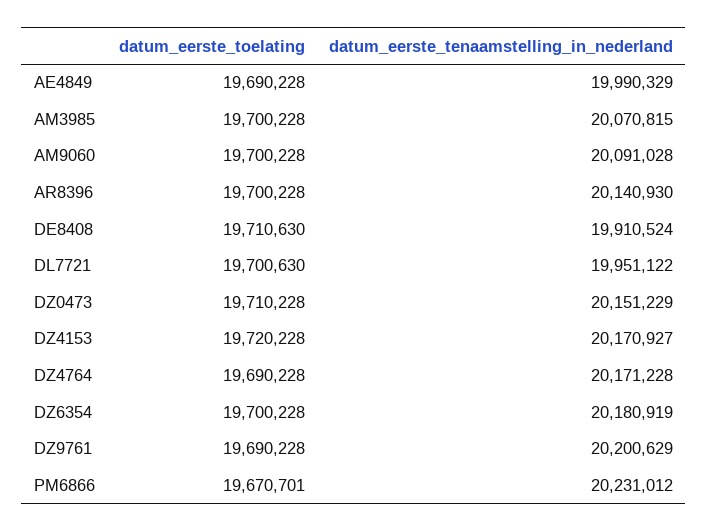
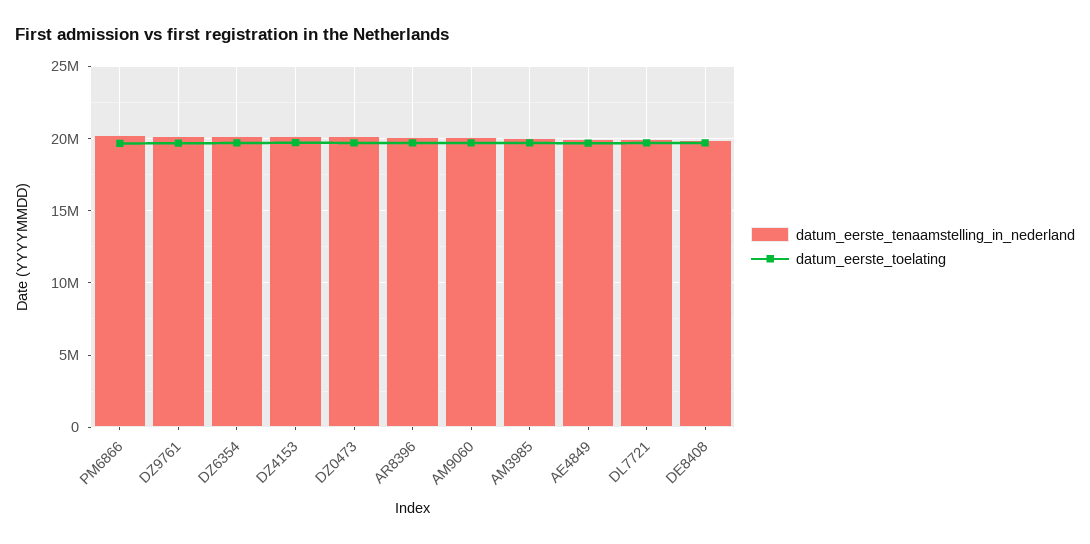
  {
    "datum_eerste_toelating": {
      "AE4849": 19690228,
      "AM3985": 19700228,
      "AM9060": 19700228,
      "AR8396": 19700228,
      "DE8408": 19710630,
      "DL7721": 19700630,
      "DZ0473": 19710228,
      "DZ4153": 19720228,
-     "DZ4764": 19690228,
      "DZ6354": 19700228,
      "DZ9761": 19690228,
      "PM6866": 19670701
    },
    "datum_eerste_tenaamstelling_in_nederland": {
      "AE4849": 19990329,
      "AM3985": 20070815,
      "AM9060": 20091028,
      "AR8396": 20140930,
      "DE8408": 19910524,
      "DL7721": 19951122,
      "DZ0473": 20151229,
      "DZ4153": 20170927,
-     "DZ4764": 20171228,
      "DZ6354": 20180919,
      "DZ9761": 20200629,
      "PM6866": 20231012
    }
  }

